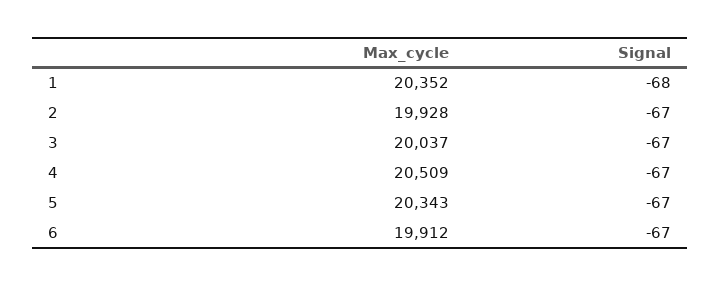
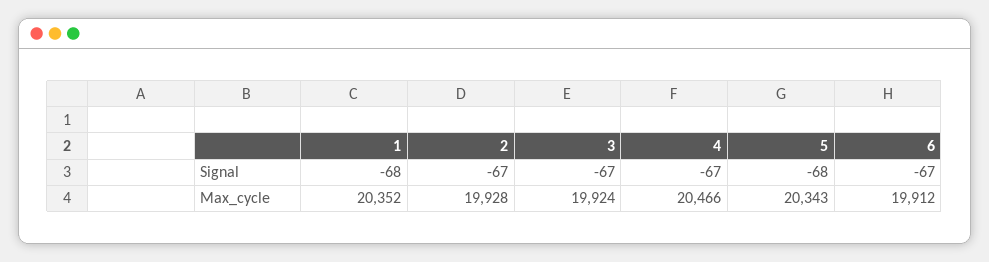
  {
    "Max_cycle": {
      "1": 20352,
      "2": 19928,
-     "3": 20037,
+     "3": 19924,
-     "4": 20509,
+     "4": 20466,
      "5": 20343,
      "6": 19912
    },
    "Signal": {
      "1": -68,
      "2": -67,
      "3": -67,
      "4": -67,
-     "5": -67,
+     "5": -68,
      "6": -67
    }
  }

